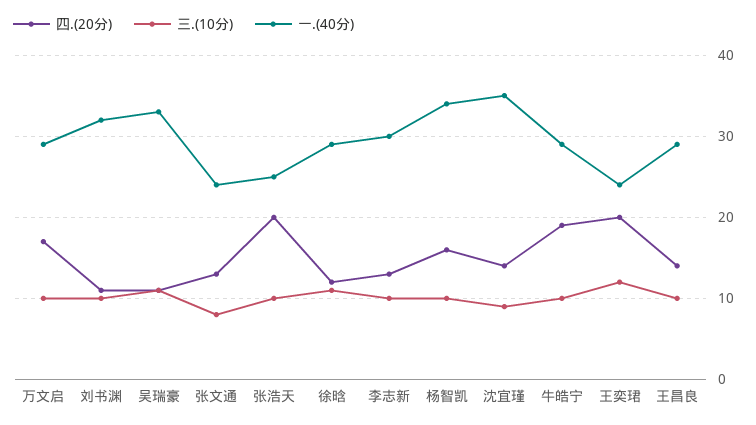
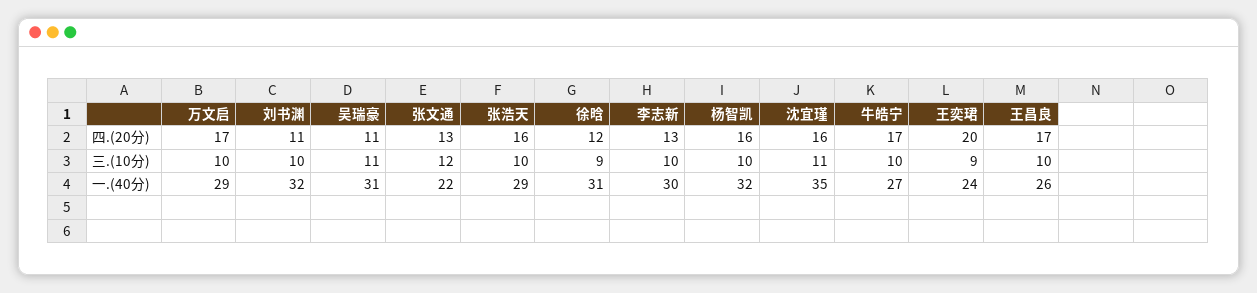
  {
    "四.(20分)": {
      "万文启": 17,
      "刘书渊": 11,
      "吴瑞豪": 11,
      "张文通": 13,
-     "张浩天": 20,
+     "张浩天": 16,
      "徐晗": 12,
      "李志新": 13,
      "杨智凯": 16,
-     "沈宜瑾": 14,
+     "沈宜瑾": 16,
-     "牛皓宁": 19,
+     "牛皓宁": 17,
      "王奕珺": 20,
-     "王昌良": 14
+     "王昌良": 17
    },
    "三.(10分)": {
      "万文启": 10,
      "刘书渊": 10,
      "吴瑞豪": 11,
-     "张文通": 8,
+     "张文通": 12,
      "张浩天": 10,
-     "徐晗": 11,
+     "徐晗": 9,
      "李志新": 10,
      "杨智凯": 10,
-     "沈宜瑾": 9,
+     "沈宜瑾": 11,
      "牛皓宁": 10,
-     "王奕珺": 12,
+     "王奕珺": 9,
      "王昌良": 10
    },
    "一.(40分)": {
      "万文启": 29,
      "刘书渊": 32,
-     "吴瑞豪": 33,
+     "吴瑞豪": 31,
-     "张文通": 24,
+     "张文通": 22,
-     "张浩天": 25,
+     "张浩天": 29,
-     "徐晗": 29,
+     "徐晗": 31,
      "李志新": 30,
-     "杨智凯": 34,
+     "杨智凯": 32,
      "沈宜瑾": 35,
-     "牛皓宁": 29,
+     "牛皓宁": 27,
      "王奕珺": 24,
-     "王昌良": 29
+     "王昌良": 26
    }
  }

